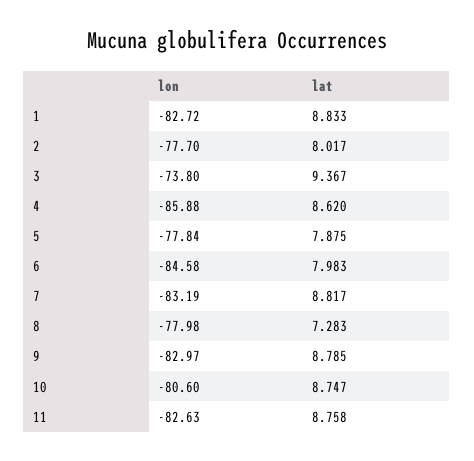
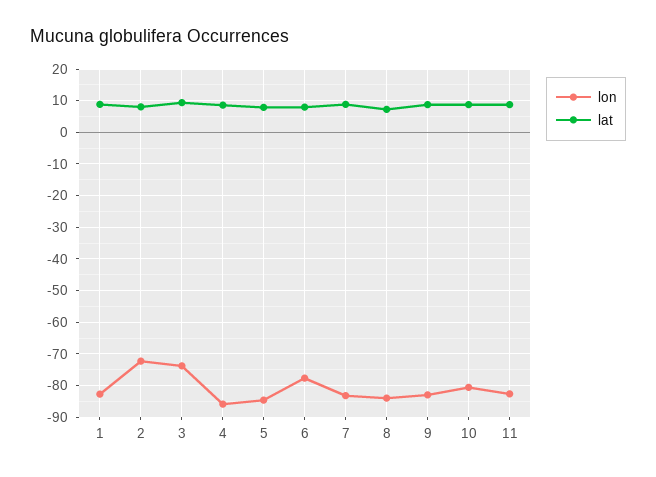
  {
    "lon": {
      "1": -82.72,
-     "2": -77.7,
+     "2": -72,
      "3": -73.8,
      "4": -85.88,
-     "5": -77.84,
+     "5": -84,
-     "6": -84.58,
+     "6": -78,
      "7": -83.19,
-     "8": -77.98,
+     "8": -84,
      "9": -82.97,
      "10": -80.6,
      "11": -82.63
    },
    "lat": {
      "1": 8.833,
      "2": 8.017,
      "3": 9.367,
      "4": 8.62,
      "5": 7.875,
      "6": 7.983,
      "7": 8.817,
      "8": 7.283,
      "9": 8.785,
      "10": 8.747,
      "11": 8.758
    }
  }

